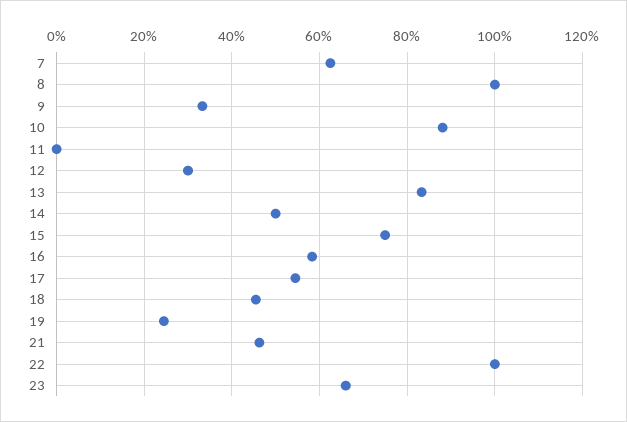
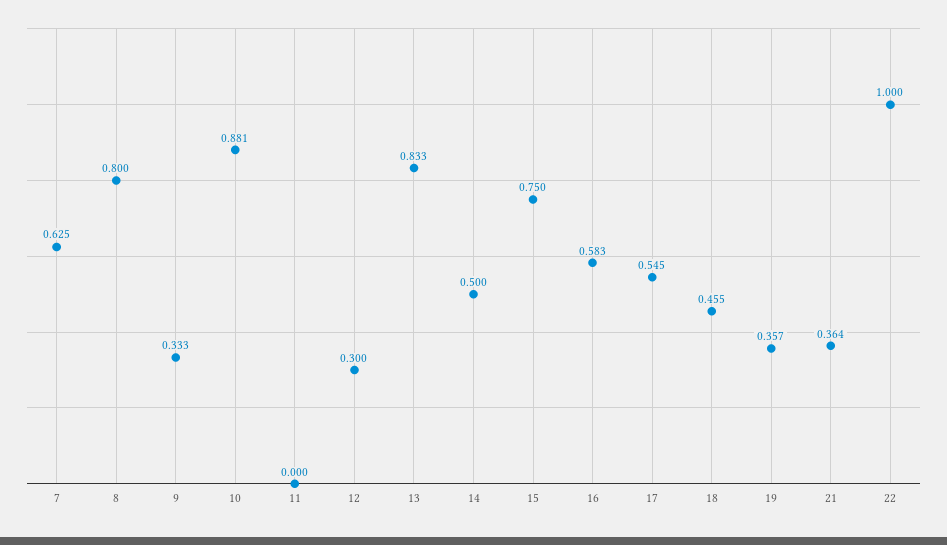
  {
    "7": 0.625,
-   "8": 1,
+   "8": 0.8,
    "9": 0.333,
    "10": 0.881,
    "11": 0,
    "12": 0.3,
    "13": 0.833,
    "14": 0.5,
    "15": 0.75,
    "16": 0.583,
    "17": 0.545,
    "18": 0.455,
-   "19": 0.24,
+   "19": 0.357,
-   "21": 0.46,
+   "21": 0.364,
-   "22": 1,
+   "22": 1
-   "23": 0.66
  }

